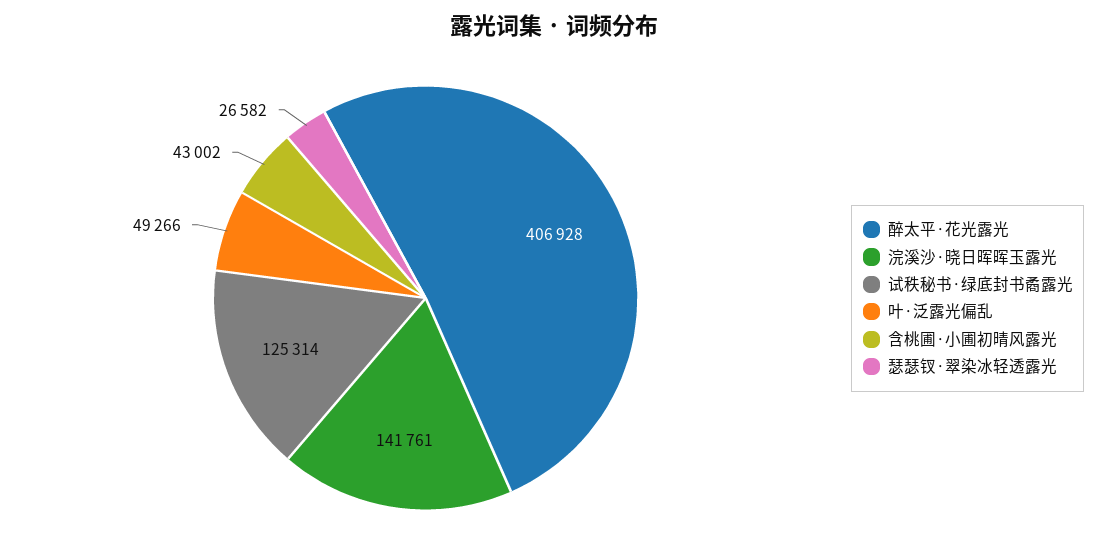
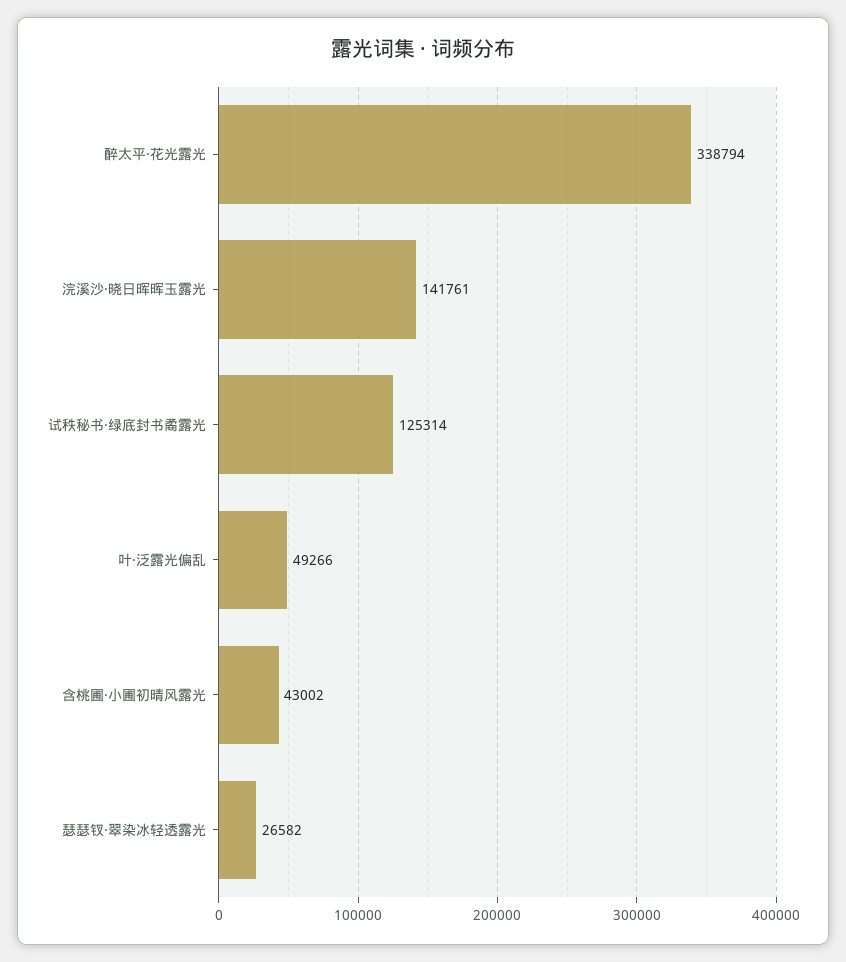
  {
-   "醉太平·花光露光": 406928,
+   "醉太平·花光露光": 338794,
    "浣溪沙·晓日晖晖玉露光": 141761,
    "试秩秘书·绿底封书矞露光": 125314,
    "叶·泛露光偏乱": 49266,
    "含桃圃·小圃初晴风露光": 43002,
    "瑟瑟钗·翠染冰轻透露光": 26582
  }

